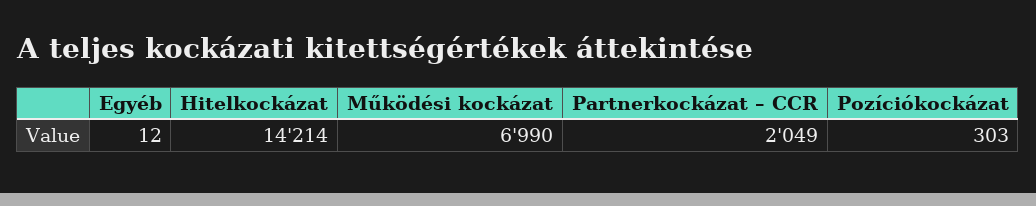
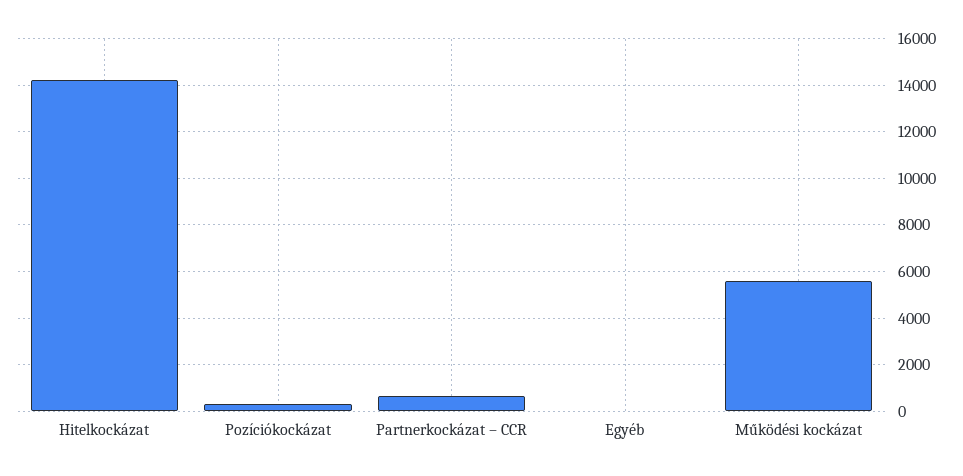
  {
    "Egyéb": 12,
    "Hitelkockázat": 14214,
-   "Működési kockázat": 6990,
+   "Működési kockázat": 5500,
-   "Partnerkockázat – CCR": 2049,
+   "Partnerkockázat – CCR": 500,
    "Pozíciókockázat": 303
  }

